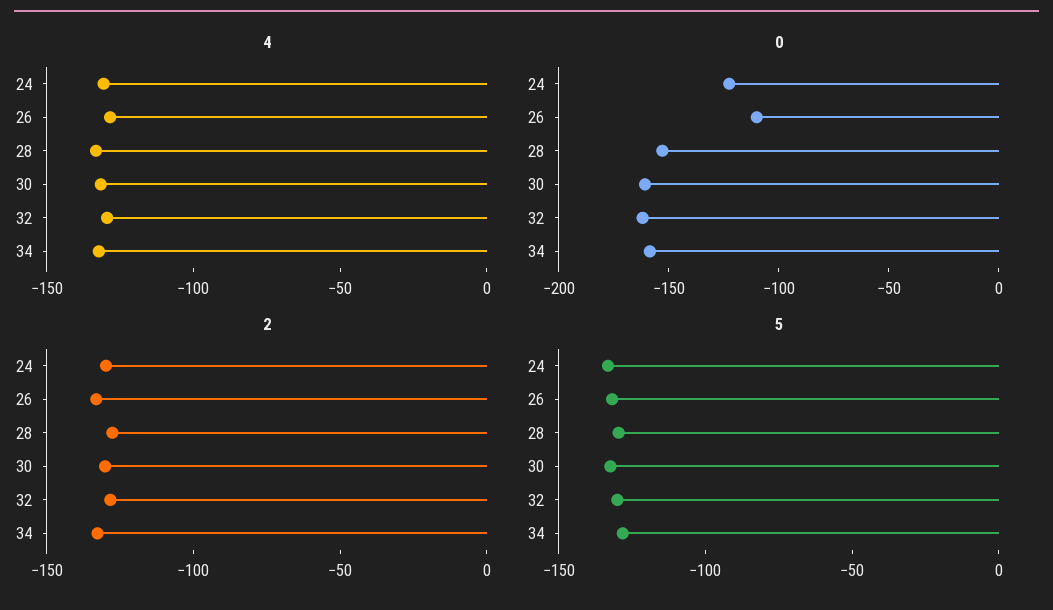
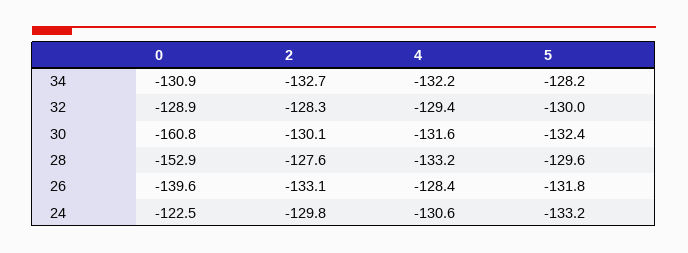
  {
    "4": {
      "24": -130.6,
      "26": -128.4,
      "28": -133.2,
      "30": -131.6,
      "32": -129.4,
      "34": -132.2
    },
    "0": {
      "24": -122.5,
-     "26": -110,
+     "26": -139.6,
      "28": -152.9,
      "30": -160.8,
-     "32": -160,
+     "32": -128.9,
-     "34": -160
+     "34": -130.9
    },
    "2": {
      "24": -129.8,
      "26": -133.1,
      "28": -127.6,
      "30": -130.1,
      "32": -128.3,
      "34": -132.7
    },
    "5": {
      "24": -133.2,
      "26": -131.8,
      "28": -129.6,
      "30": -132.4,
      "32": -130,
      "34": -128.2
    }
  }

